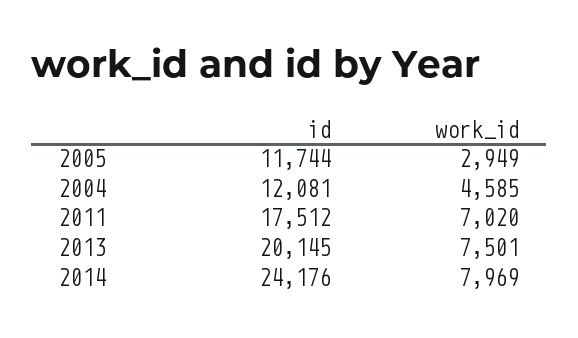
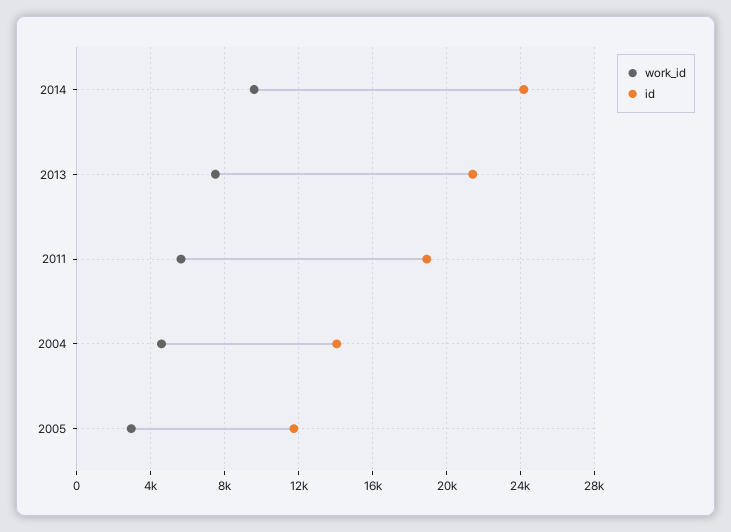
  {
    "id": {
      "2005": 11744,
-     "2004": 12081,
+     "2004": 14000,
-     "2011": 17512,
+     "2011": 19000,
-     "2013": 20145,
+     "2013": 21500,
      "2014": 24176
    },
    "work_id": {
      "2005": 2949,
      "2004": 4585,
-     "2011": 7020,
+     "2011": 5500,
      "2013": 7501,
-     "2014": 7969
+     "2014": 9500
    }
  }

